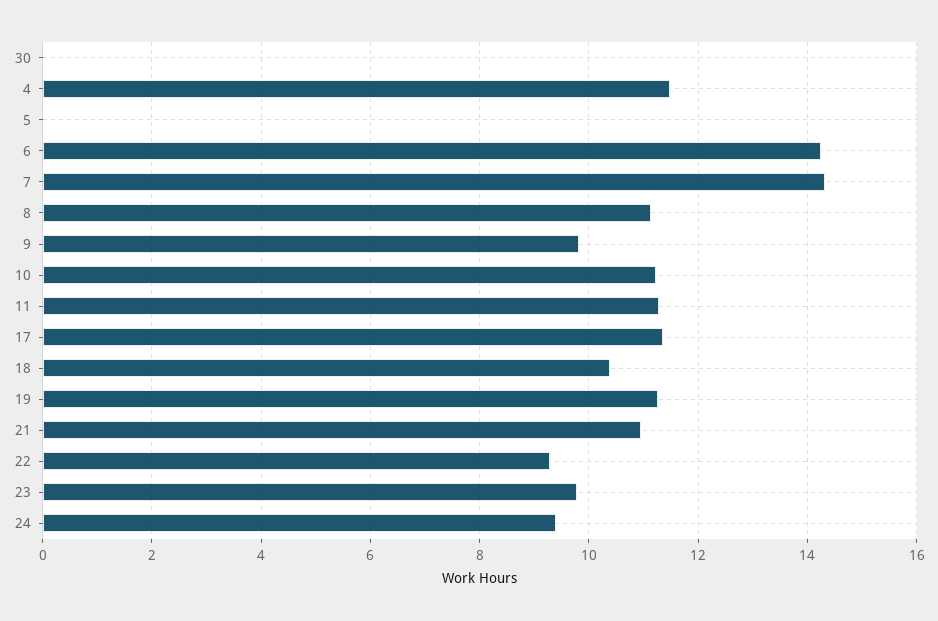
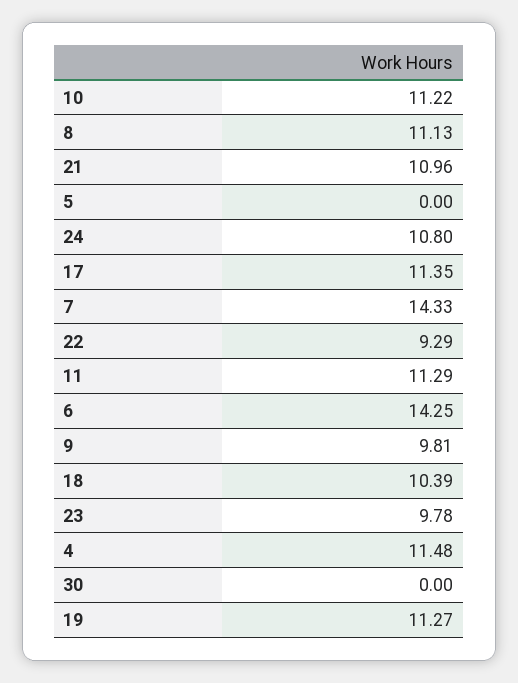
  {
    "30": 0,
    "4": 11.48,
    "5": 0,
    "6": 14.25,
    "7": 14.33,
    "8": 11.13,
    "9": 9.81,
    "10": 11.22,
    "11": 11.29,
    "17": 11.35,
    "18": 10.39,
    "19": 11.27,
    "21": 10.96,
    "22": 9.29,
    "23": 9.78,
-   "24": 9.4
+   "24": 10.8
  }

